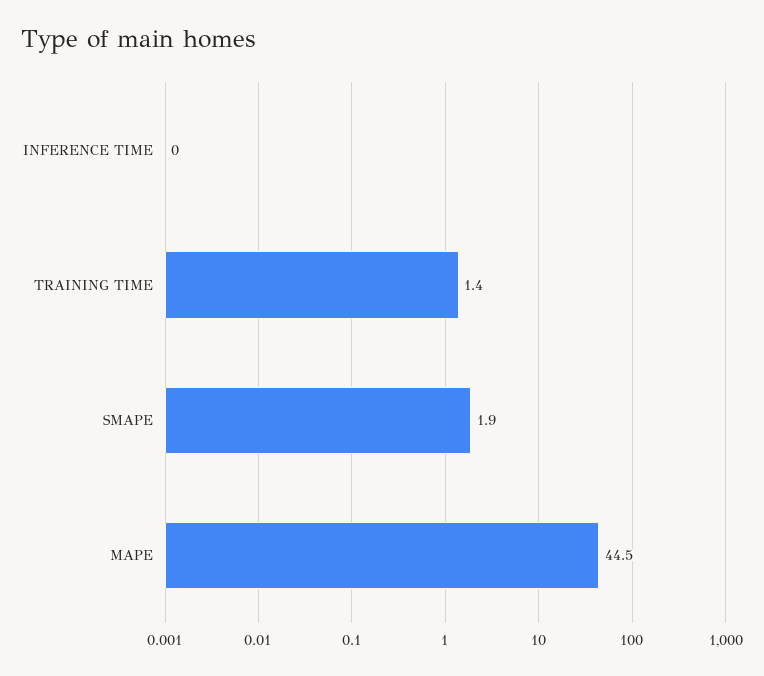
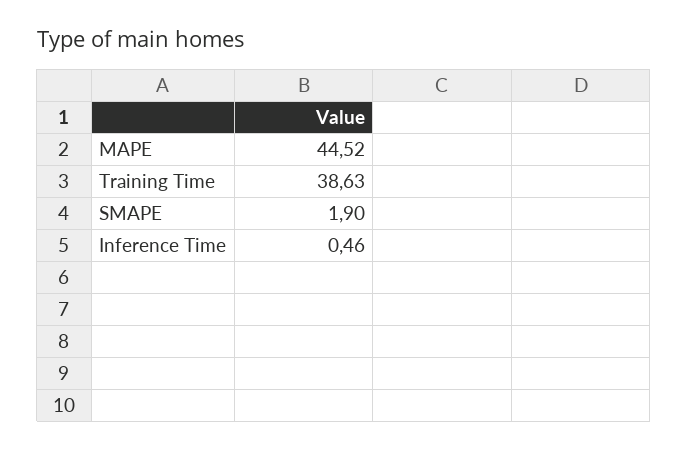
  {
-   "INFERENCE TIME": 0,
+   "INFERENCE TIME": 0.46,
-   "TRAINING TIME": 1.4,
+   "TRAINING TIME": 38.63,
    "SMAPE": 1.9,
    "MAPE": 44.52
  }

